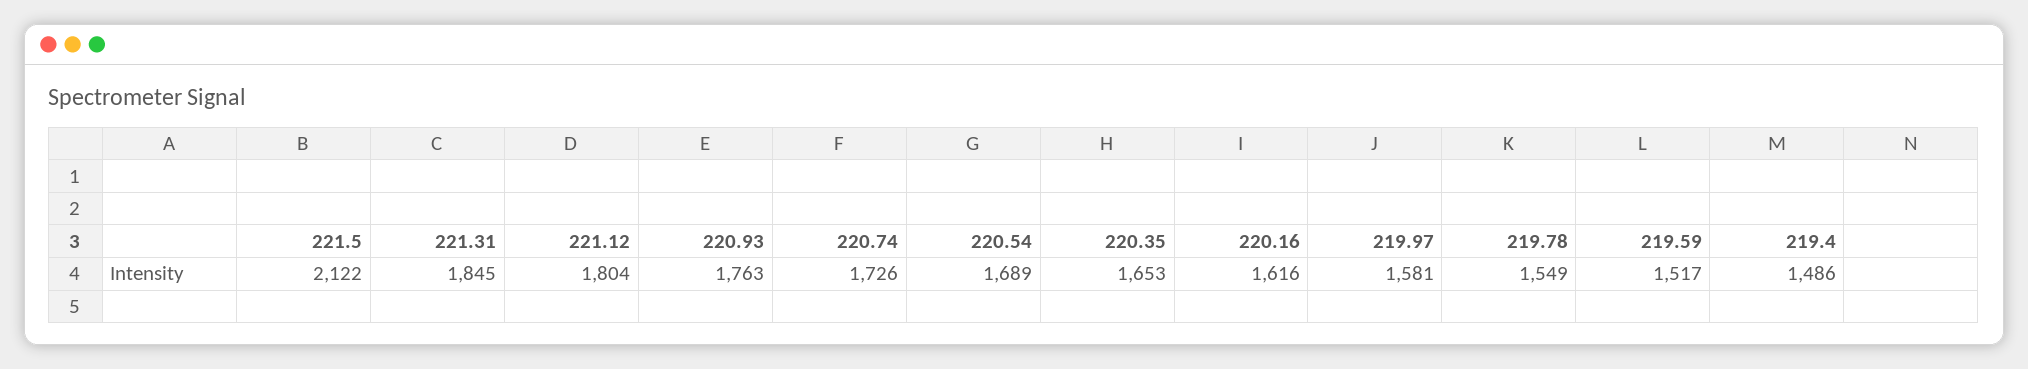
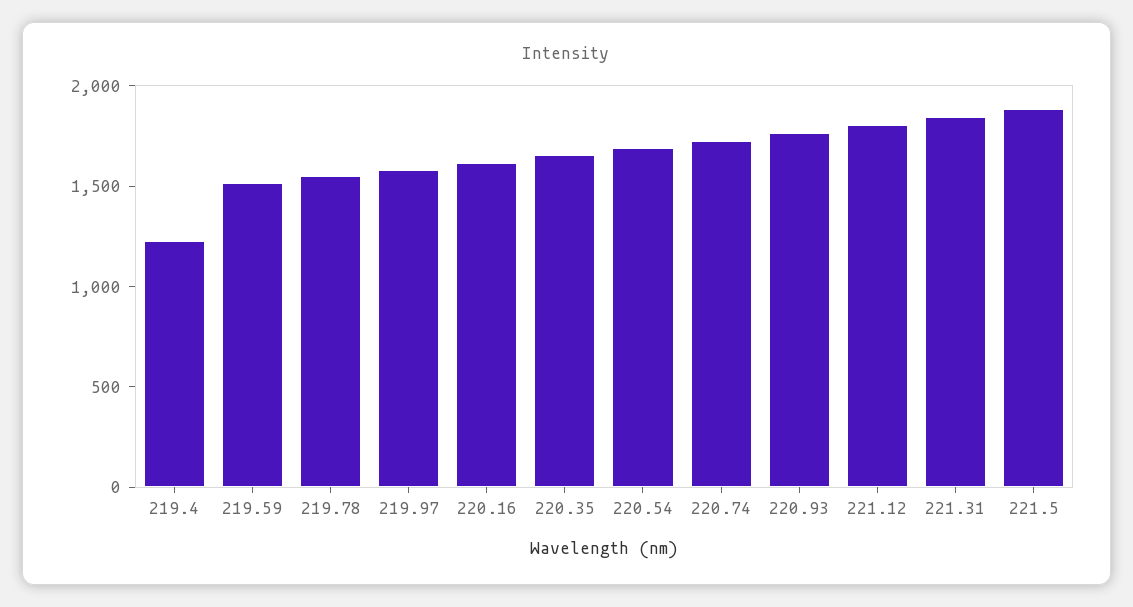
  {
-   "221.5": 2122,
+   "221.5": 1900,
    "221.31": 1845,
    "221.12": 1804,
    "220.93": 1763,
    "220.74": 1726,
    "220.54": 1689,
    "220.35": 1653,
    "220.16": 1616,
    "219.97": 1581,
    "219.78": 1549,
    "219.59": 1517,
-   "219.4": 1486
+   "219.4": 1200
  }

